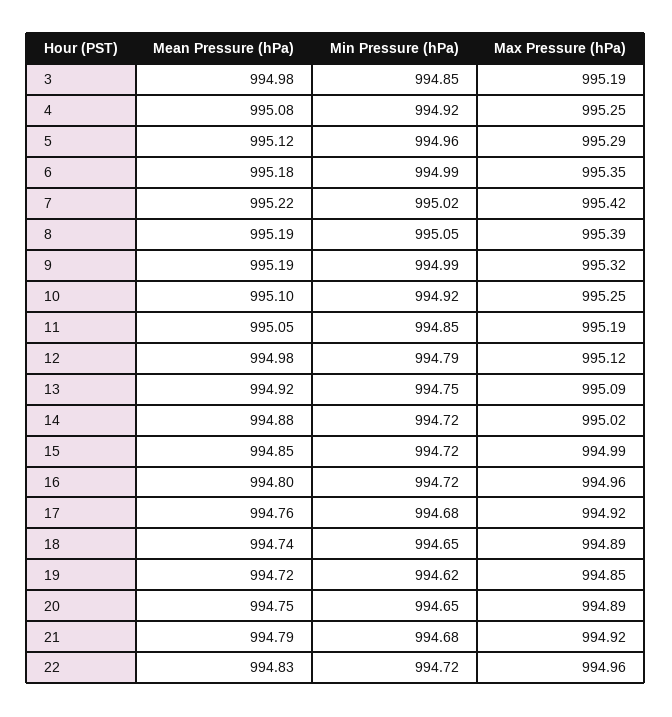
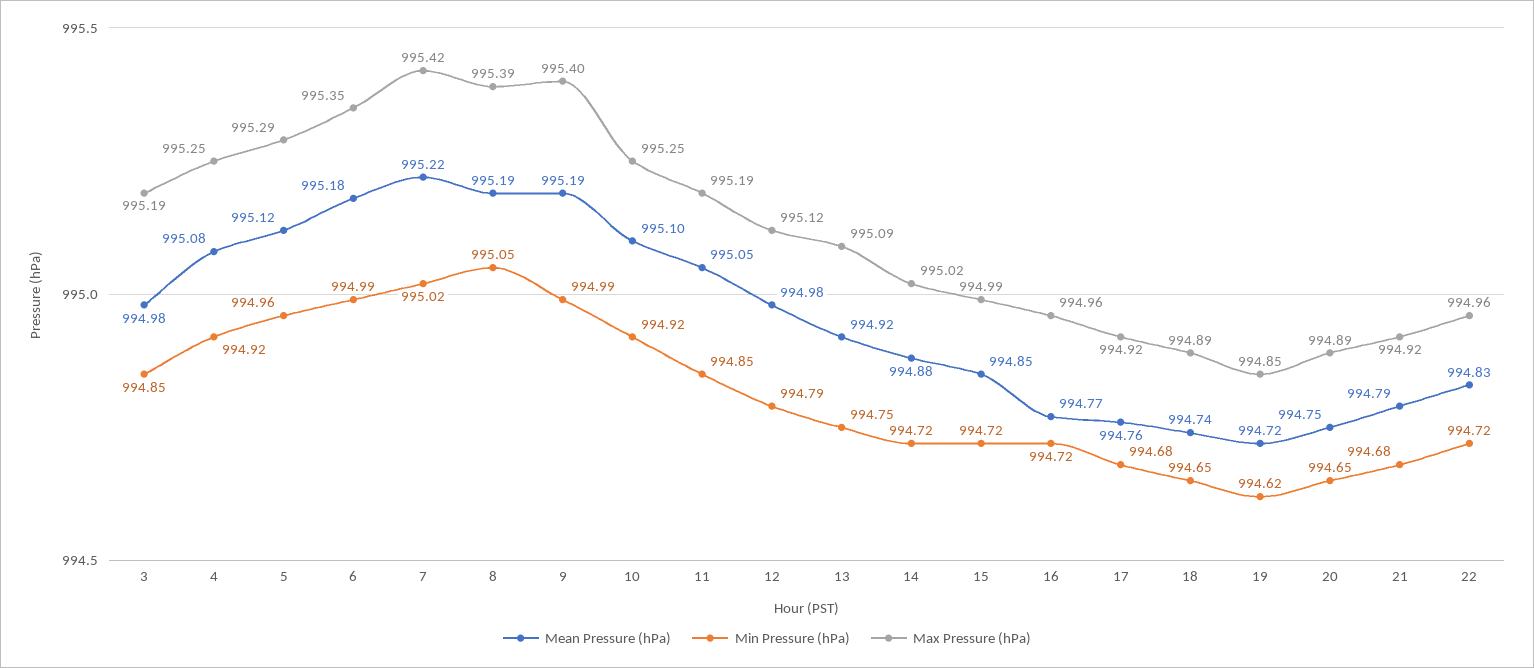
  {
    "Mean Pressure (hPa)": {
      "3": 994.98,
      "4": 995.08,
      "5": 995.12,
      "6": 995.18,
      "7": 995.22,
      "8": 995.19,
      "9": 995.19,
      "10": 995.1,
      "11": 995.05,
      "12": 994.98,
      "13": 994.92,
      "14": 994.88,
      "15": 994.85,
-     "16": 994.8,
+     "16": 994.77,
      "17": 994.76,
      "18": 994.74,
      "19": 994.72,
      "20": 994.75,
      "21": 994.79,
      "22": 994.83
    },
    "Min Pressure (hPa)": {
      "3": 994.85,
      "4": 994.92,
      "5": 994.96,
      "6": 994.99,
      "7": 995.02,
      "8": 995.05,
      "9": 994.99,
      "10": 994.92,
      "11": 994.85,
      "12": 994.79,
      "13": 994.75,
      "14": 994.72,
      "15": 994.72,
      "16": 994.72,
      "17": 994.68,
      "18": 994.65,
      "19": 994.62,
      "20": 994.65,
      "21": 994.68,
      "22": 994.72
    },
    "Max Pressure (hPa)": {
      "3": 995.19,
      "4": 995.25,
      "5": 995.29,
      "6": 995.35,
      "7": 995.42,
      "8": 995.39,
-     "9": 995.32,
+     "9": 995.4,
      "10": 995.25,
      "11": 995.19,
      "12": 995.12,
      "13": 995.09,
      "14": 995.02,
      "15": 994.99,
      "16": 994.96,
      "17": 994.92,
      "18": 994.89,
      "19": 994.85,
      "20": 994.89,
      "21": 994.92,
      "22": 994.96
    }
  }

